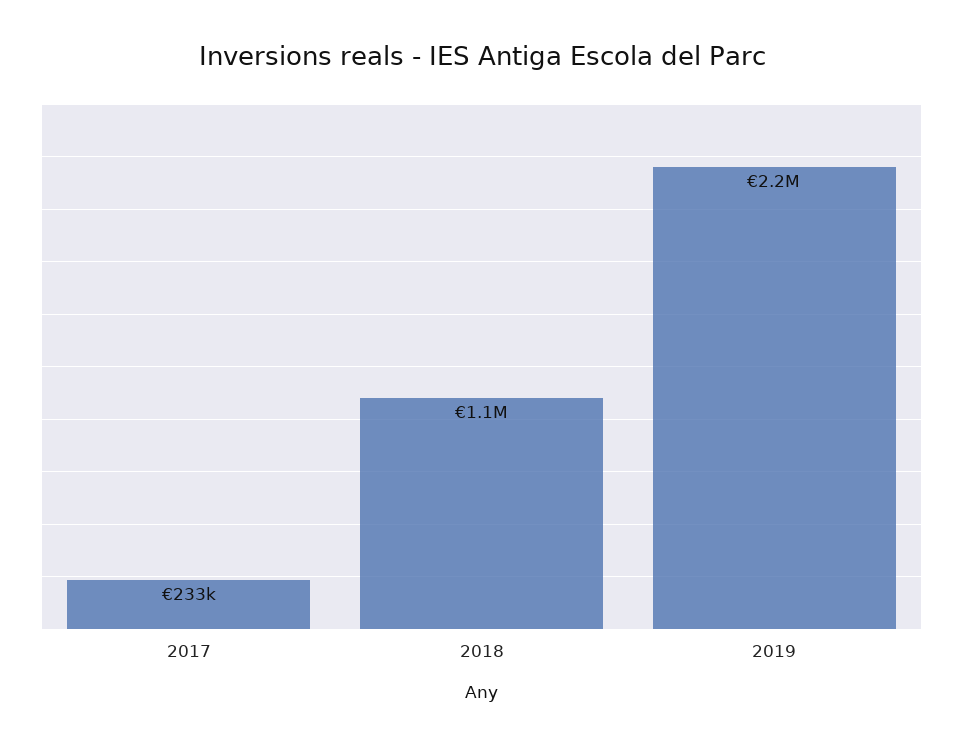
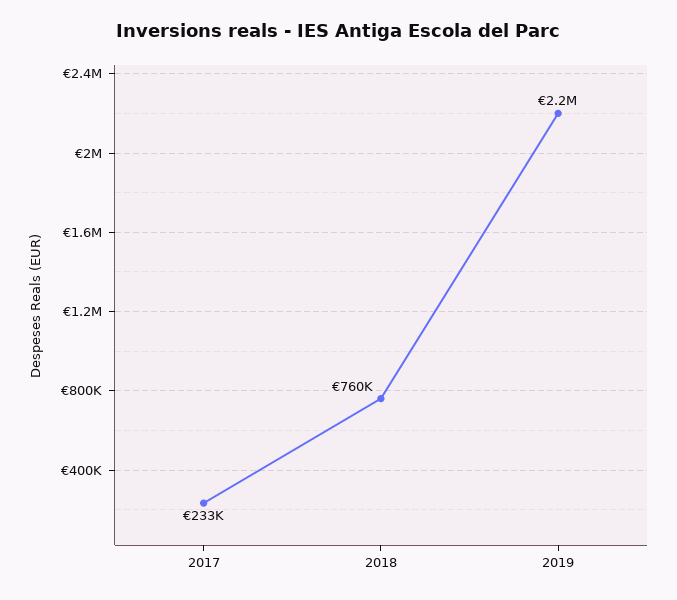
  {
    "2017": 233000,
-   "2018": 1100000,
+   "2018": 760000,
    "2019": 2200000
  }

